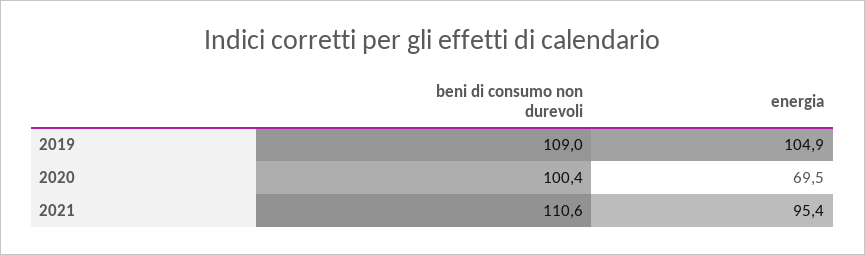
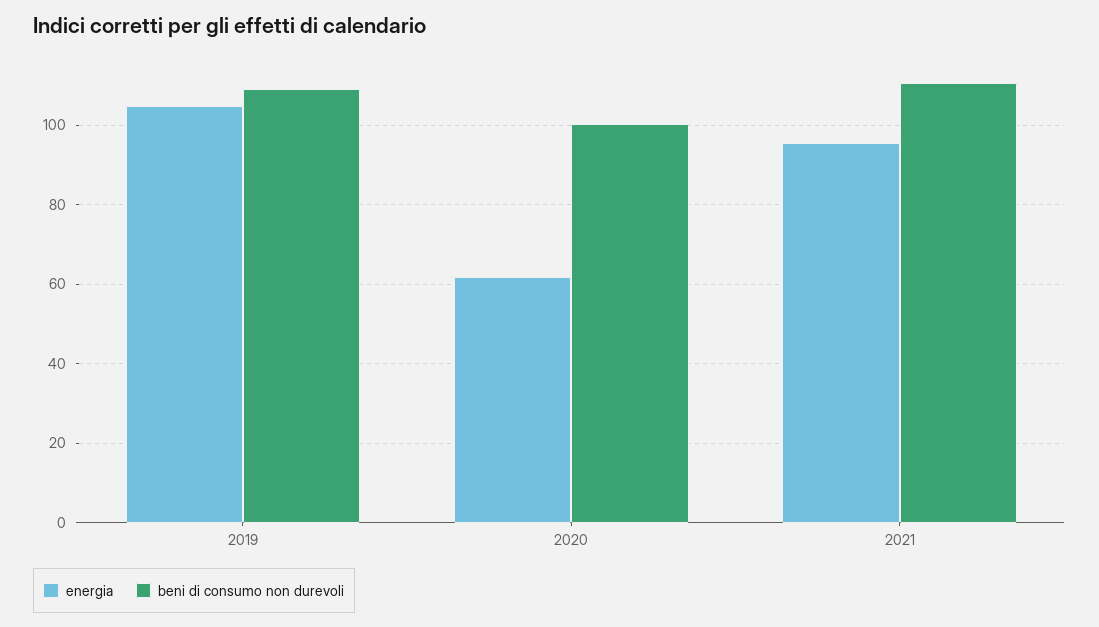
  {
    "beni di consumo non durevoli": {
      "2019": 109,
      "2020": 100.4,
      "2021": 110.6
    },
    "energia": {
      "2019": 104.9,
-     "2020": 69.5,
+     "2020": 62,
      "2021": 95.4
    }
  }

